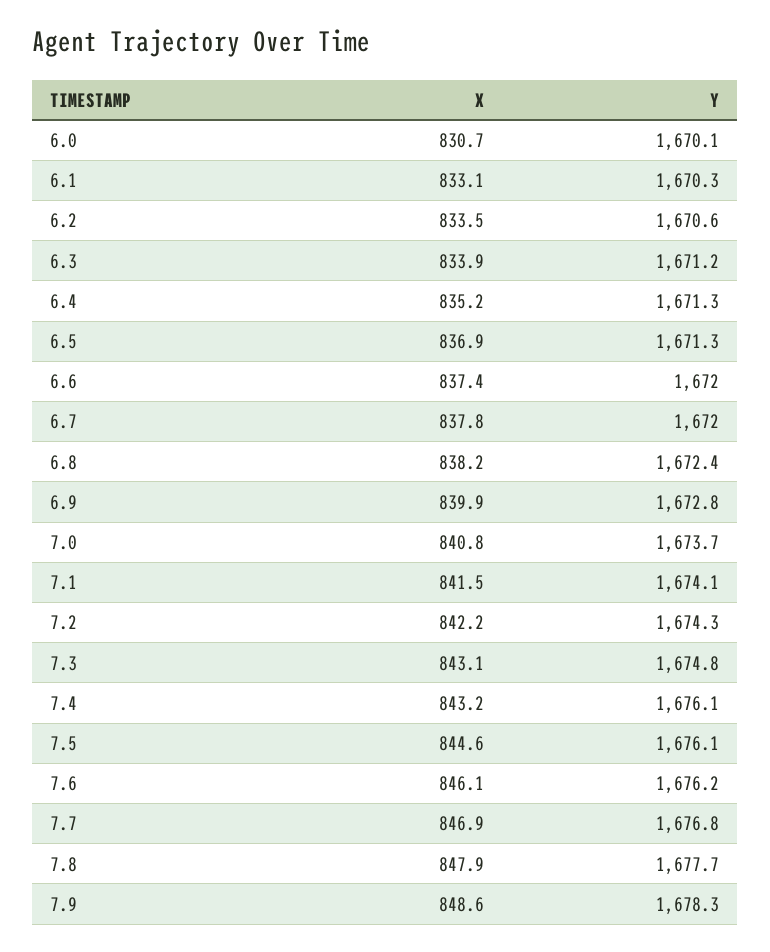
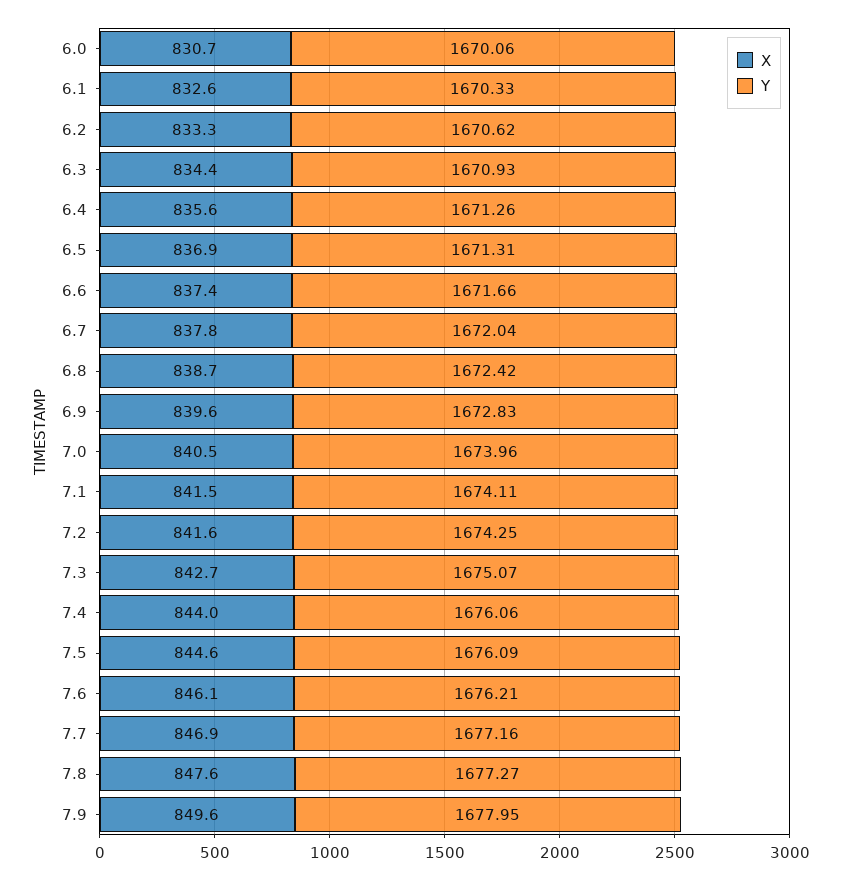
  {
    "X": {
      "6.0": 830.7,
-     "6.1": 833.1,
+     "6.1": 832.6,
-     "6.2": 833.5,
+     "6.2": 833.3,
-     "6.3": 833.9,
+     "6.3": 834.4,
-     "6.4": 835.2,
+     "6.4": 835.6,
      "6.5": 836.9,
      "6.6": 837.4,
      "6.7": 837.8,
-     "6.8": 838.2,
+     "6.8": 838.7,
-     "6.9": 839.9,
+     "6.9": 839.6,
-     "7.0": 840.8,
+     "7.0": 840.5,
      "7.1": 841.5,
-     "7.2": 842.2,
+     "7.2": 841.6,
-     "7.3": 843.1,
+     "7.3": 842.7,
-     "7.4": 843.2,
+     "7.4": 844,
      "7.5": 844.6,
      "7.6": 846.1,
      "7.7": 846.9,
-     "7.8": 847.9,
+     "7.8": 847.6,
-     "7.9": 848.6
+     "7.9": 849.6
    },
    "Y": {
      "6.0": 1670.06,
      "6.1": 1670.33,
      "6.2": 1670.62,
-     "6.3": 1671.2,
+     "6.3": 1670.93,
      "6.4": 1671.26,
      "6.5": 1671.31,
-     "6.6": 1672,
+     "6.6": 1671.66,
      "6.7": 1672.04,
      "6.8": 1672.42,
      "6.9": 1672.83,
-     "7.0": 1673.7,
+     "7.0": 1673.96,
      "7.1": 1674.11,
      "7.2": 1674.25,
-     "7.3": 1674.8,
+     "7.3": 1675.07,
      "7.4": 1676.06,
      "7.5": 1676.09,
      "7.6": 1676.21,
-     "7.7": 1676.8,
+     "7.7": 1677.16,
-     "7.8": 1677.7,
+     "7.8": 1677.27,
-     "7.9": 1678.3
+     "7.9": 1677.95
    }
  }

